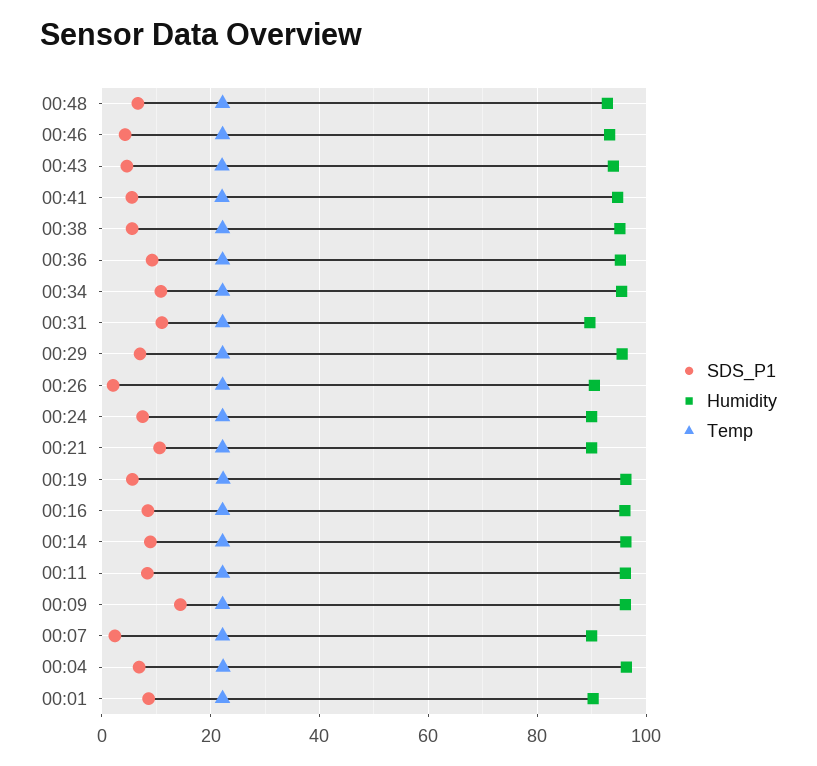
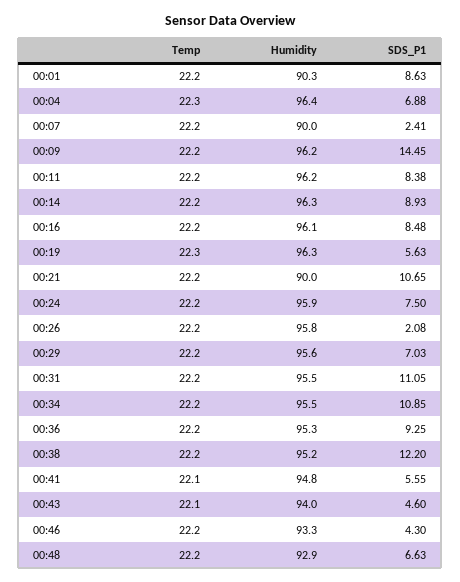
  {
    "SDS_P1": {
      "00:48": 6.63,
      "00:46": 4.3,
      "00:43": 4.6,
      "00:41": 5.55,
-     "00:38": 6,
+     "00:38": 12.2,
      "00:36": 9.25,
      "00:34": 10.85,
      "00:31": 11.05,
      "00:29": 7.03,
      "00:26": 2.08,
      "00:24": 7.5,
      "00:21": 10.65,
      "00:19": 5.63,
      "00:16": 8.48,
      "00:14": 8.93,
      "00:11": 8.38,
      "00:09": 14.45,
      "00:07": 2.41,
      "00:04": 6.88,
      "00:01": 8.63
    },
    "Humidity": {
      "00:48": 92.9,
      "00:46": 93.3,
      "00:43": 94,
      "00:41": 94.8,
      "00:38": 95.2,
      "00:36": 95.3,
      "00:34": 95.5,
-     "00:31": 90,
+     "00:31": 95.5,
      "00:29": 95.6,
-     "00:26": 90,
+     "00:26": 95.8,
-     "00:24": 90,
+     "00:24": 95.9,
      "00:21": 90,
      "00:19": 96.3,
      "00:16": 96.1,
      "00:14": 96.3,
      "00:11": 96.2,
      "00:09": 96.2,
      "00:07": 90,
      "00:04": 96.4,
      "00:01": 90.3
    },
    "Temp": {
      "00:48": 22.2,
      "00:46": 22.2,
      "00:43": 22.1,
      "00:41": 22.1,
      "00:38": 22.2,
      "00:36": 22.2,
      "00:34": 22.2,
      "00:31": 22.2,
      "00:29": 22.2,
      "00:26": 22.2,
      "00:24": 22.2,
      "00:21": 22.2,
      "00:19": 22.3,
      "00:16": 22.2,
      "00:14": 22.2,
      "00:11": 22.2,
      "00:09": 22.2,
      "00:07": 22.2,
      "00:04": 22.3,
      "00:01": 22.2
    }
  }

